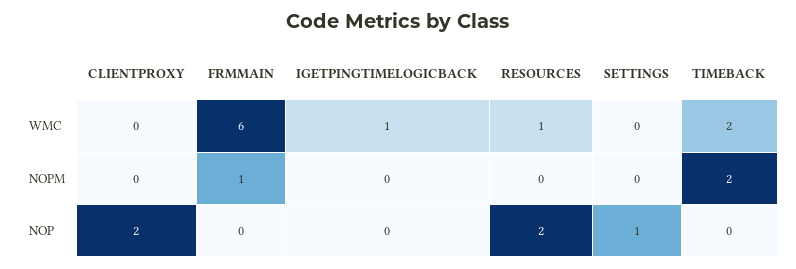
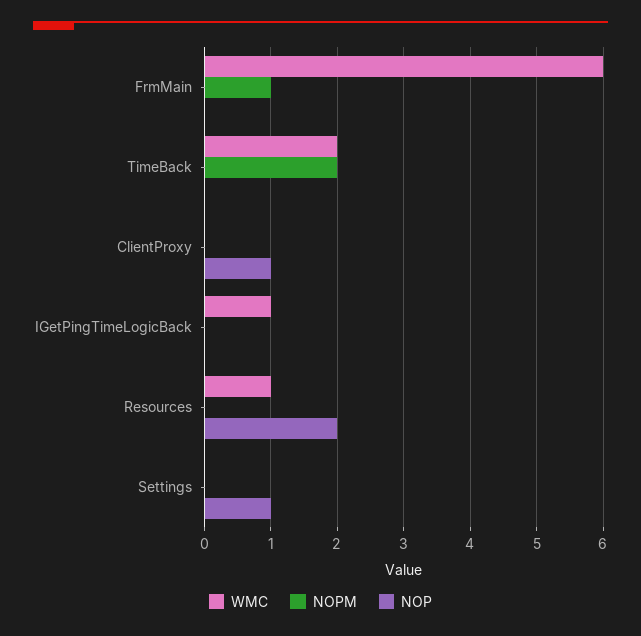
  {
    "WMC": {
      "CLIENTPROXY": 0,
      "FRMMAIN": 6,
      "IGETPINGTIMELOGICBACK": 1,
      "RESOURCES": 1,
      "SETTINGS": 0,
      "TIMEBACK": 2
    },
    "NOPM": {
      "CLIENTPROXY": 0,
      "FRMMAIN": 1,
      "IGETPINGTIMELOGICBACK": 0,
      "RESOURCES": 0,
      "SETTINGS": 0,
      "TIMEBACK": 2
    },
    "NOP": {
-     "CLIENTPROXY": 2,
+     "CLIENTPROXY": 1,
      "FRMMAIN": 0,
      "IGETPINGTIMELOGICBACK": 0,
      "RESOURCES": 2,
      "SETTINGS": 1,
      "TIMEBACK": 0
    }
  }

